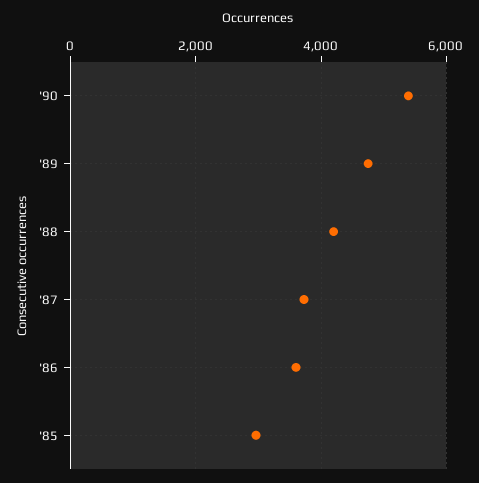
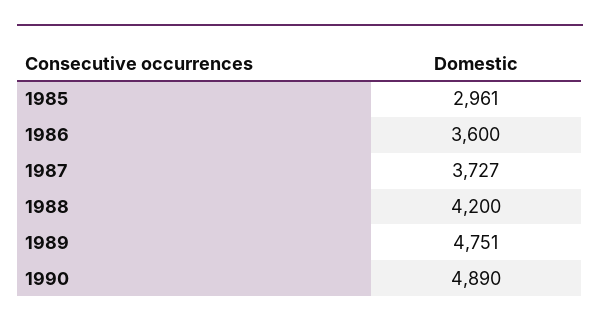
  {
-   "'90": 5400,
+   "'90": 4890,
    "'89": 4751,
    "'88": 4200,
    "'87": 3727,
    "'86": 3600,
    "'85": 2961
  }

